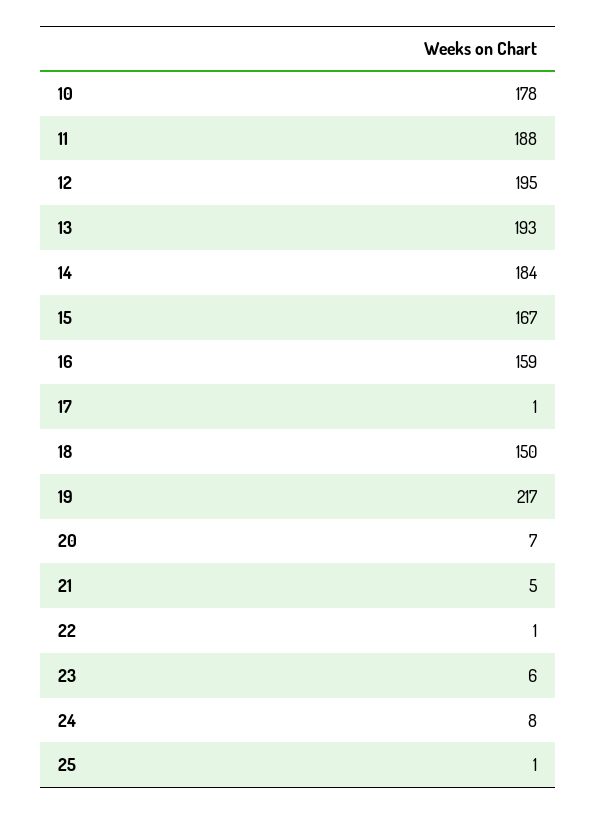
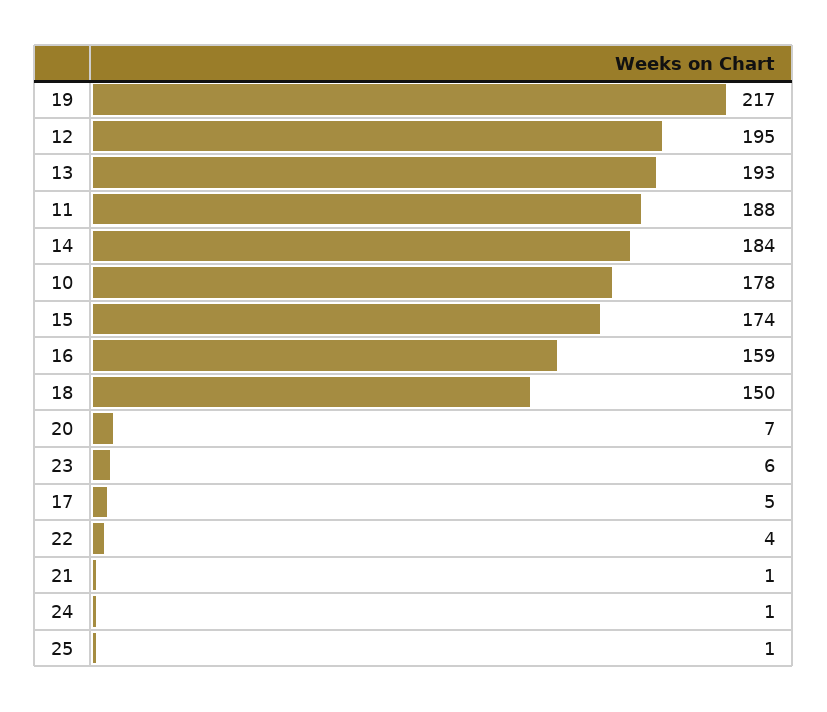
  {
    "10": 178,
    "11": 188,
    "12": 195,
    "13": 193,
    "14": 184,
-   "15": 167,
+   "15": 174,
    "16": 159,
-   "17": 1,
+   "17": 5,
    "18": 150,
    "19": 217,
    "20": 7,
-   "21": 5,
+   "21": 1,
-   "22": 1,
+   "22": 4,
    "23": 6,
-   "24": 8,
+   "24": 1,
    "25": 1
  }

